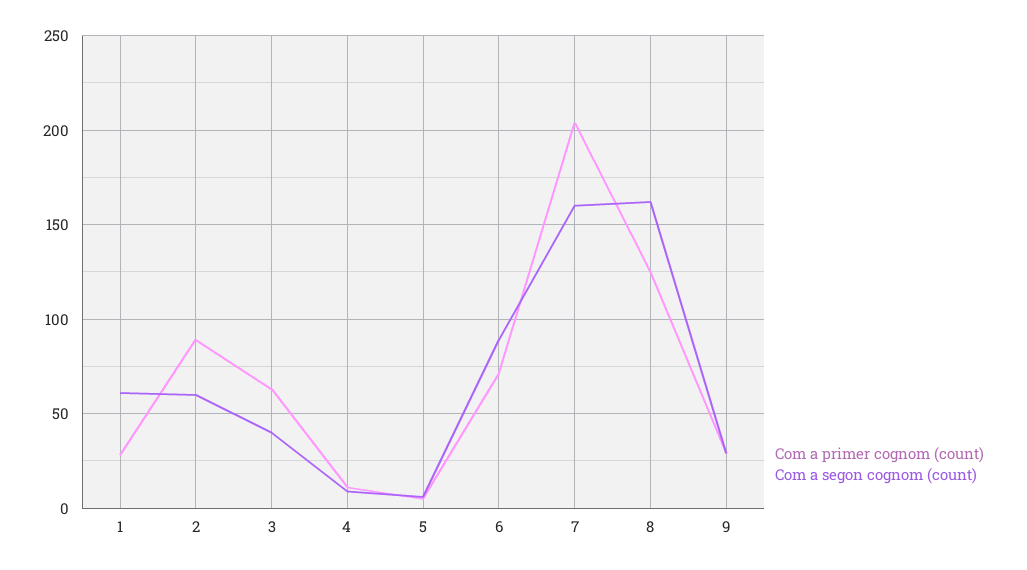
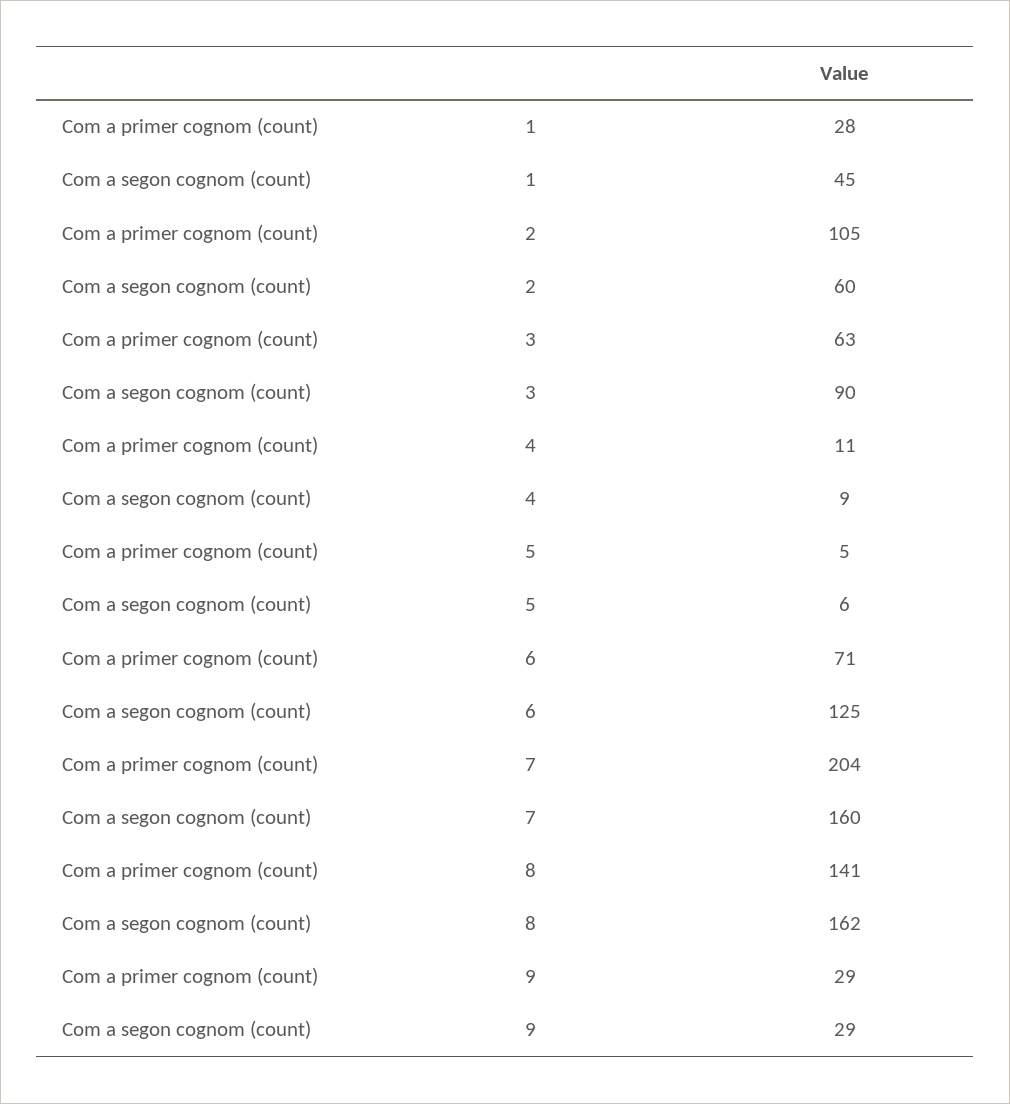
  {
    "Com a primer cognom (count)": {
      "1": 28,
-     "2": 90,
+     "2": 105,
      "3": 63,
      "4": 11,
      "5": 5,
      "6": 71,
      "7": 204,
-     "8": 125,
+     "8": 141,
      "9": 29
    },
    "Com a segon cognom (count)": {
-     "1": 60,
+     "1": 45,
      "2": 60,
-     "3": 40,
+     "3": 90,
      "4": 9,
      "5": 6,
-     "6": 90,
+     "6": 125,
      "7": 160,
      "8": 162,
      "9": 29
    }
  }

